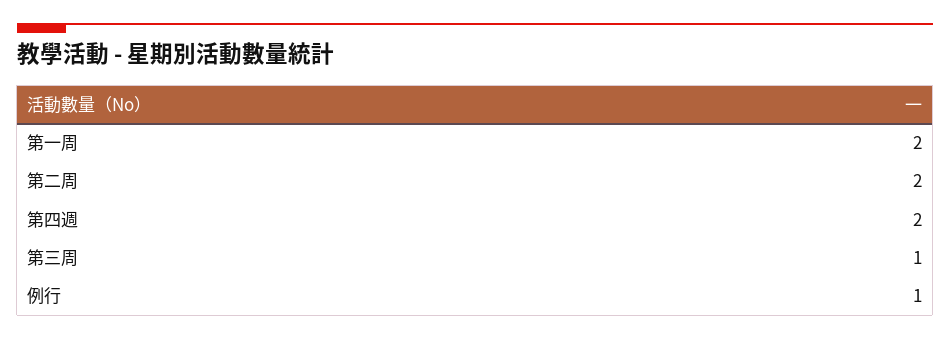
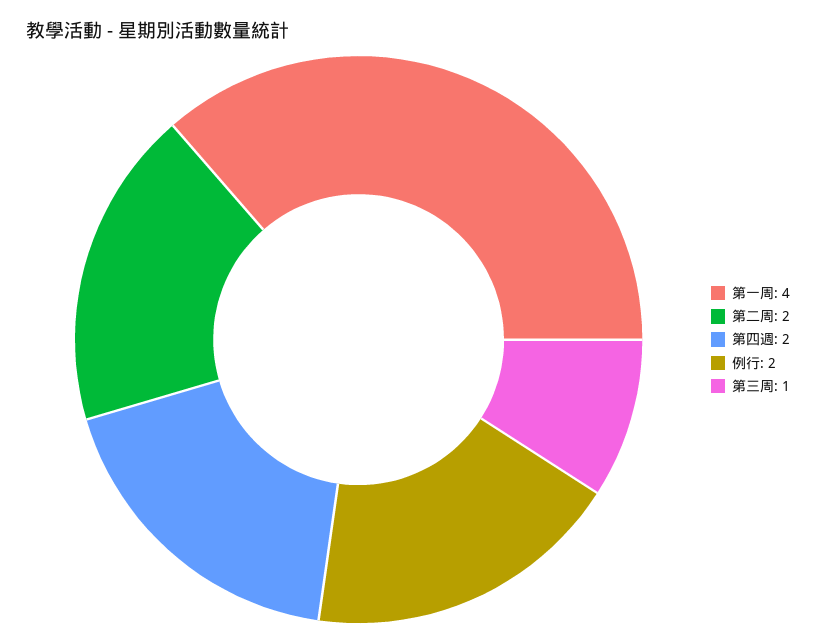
  {
-   "第一周": 2,
+   "第一周": 4,
    "第二周": 2,
    "第四週": 2,
    "第三周": 1,
-   "例行": 1
+   "例行": 2
  }

